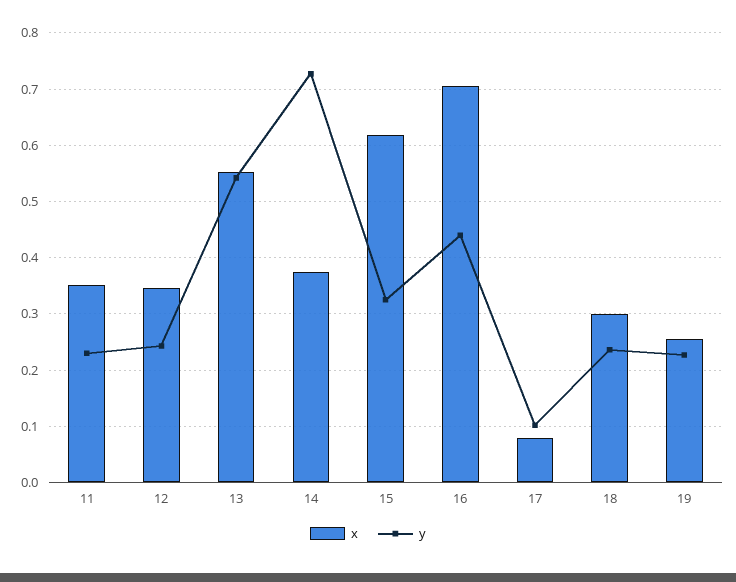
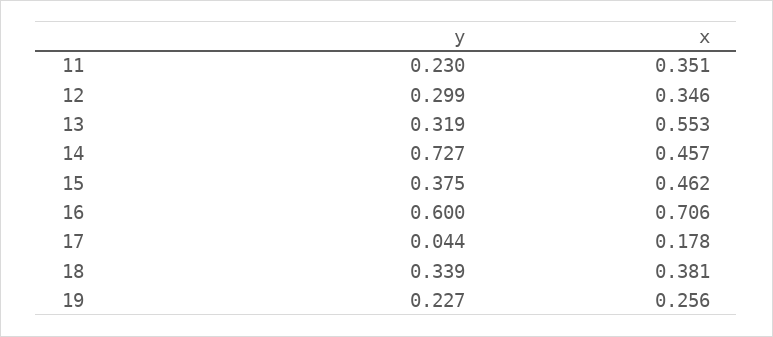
  {
    "x": {
      "11": 0.351,
      "12": 0.346,
      "13": 0.553,
-     "14": 0.38,
+     "14": 0.457,
-     "15": 0.62,
+     "15": 0.462,
      "16": 0.706,
-     "17": 0.08,
+     "17": 0.178,
-     "18": 0.3,
+     "18": 0.381,
      "19": 0.256
    },
    "y": {
      "11": 0.23,
-     "12": 0.24,
+     "12": 0.299,
-     "13": 0.54,
+     "13": 0.319,
      "14": 0.727,
-     "15": 0.32,
+     "15": 0.375,
-     "16": 0.44,
+     "16": 0.6,
-     "17": 0.1,
+     "17": 0.044,
-     "18": 0.24,
+     "18": 0.339,
      "19": 0.227
    }
  }

